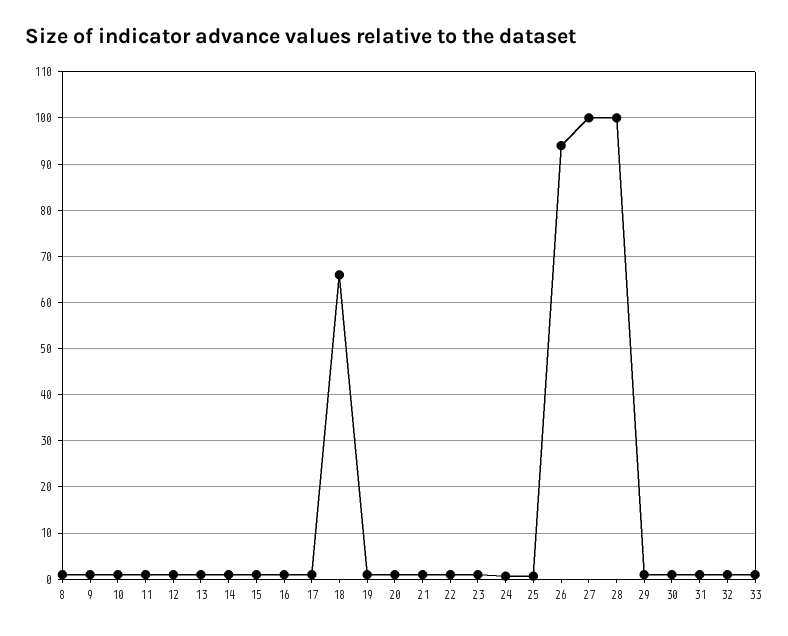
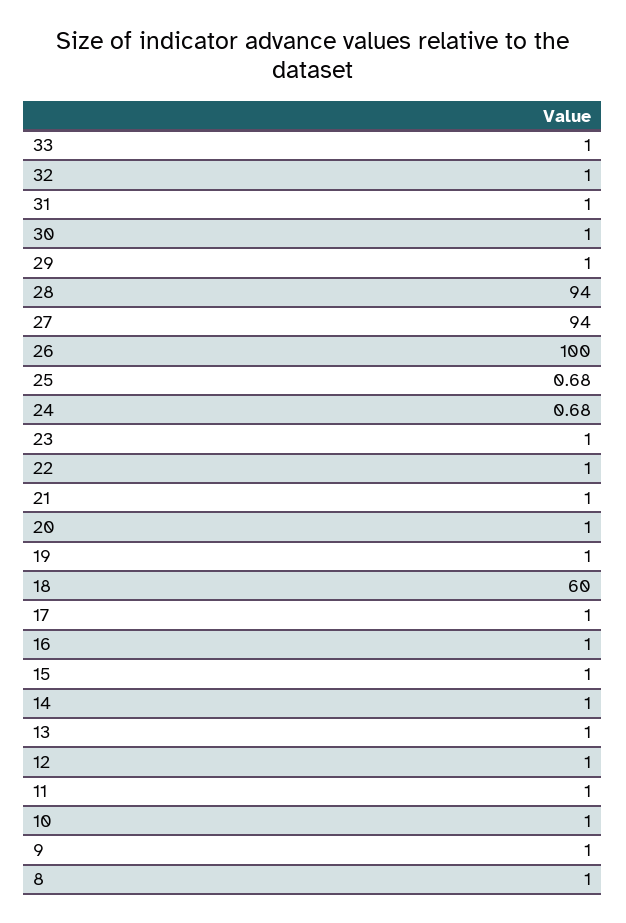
  {
    "8": 1,
    "9": 1,
    "10": 1,
    "11": 1,
    "12": 1,
    "13": 1,
    "14": 1,
    "15": 1,
    "16": 1,
    "17": 1,
-   "18": 66,
+   "18": 60,
    "19": 1,
    "20": 1,
    "21": 1,
    "22": 1,
    "23": 1,
    "24": 0.68,
    "25": 0.68,
-   "26": 94,
+   "26": 100,
-   "27": 100,
+   "27": 94,
-   "28": 100,
+   "28": 94,
    "29": 1,
    "30": 1,
    "31": 1,
    "32": 1,
    "33": 1
  }

